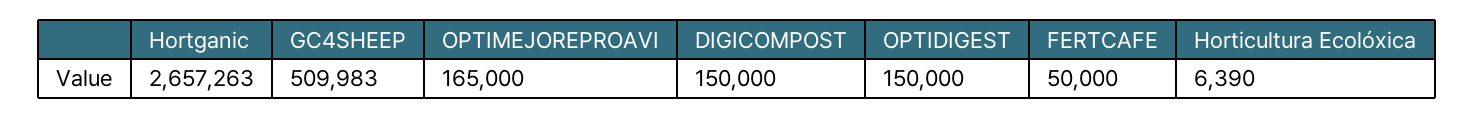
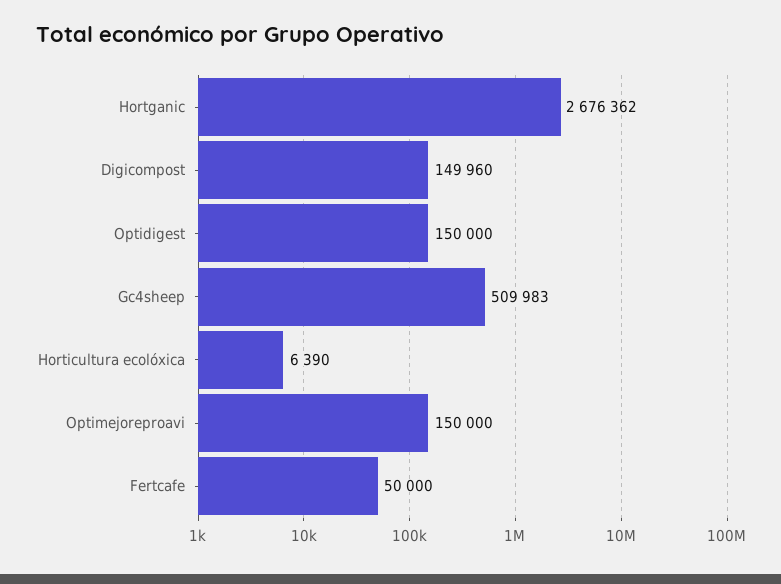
  {
-   "Hortganic": 2657263,
+   "Hortganic": 2676362,
    "GC4SHEEP": 509983,
-   "OPTIMEJOREPROAVI": 165000,
+   "OPTIMEJOREPROAVI": 150000,
-   "DIGICOMPOST": 150000,
+   "DIGICOMPOST": 149960,
    "OPTIDIGEST": 150000,
    "FERTCAFE": 50000,
    "Horticultura Ecolóxica": 6390
  }

